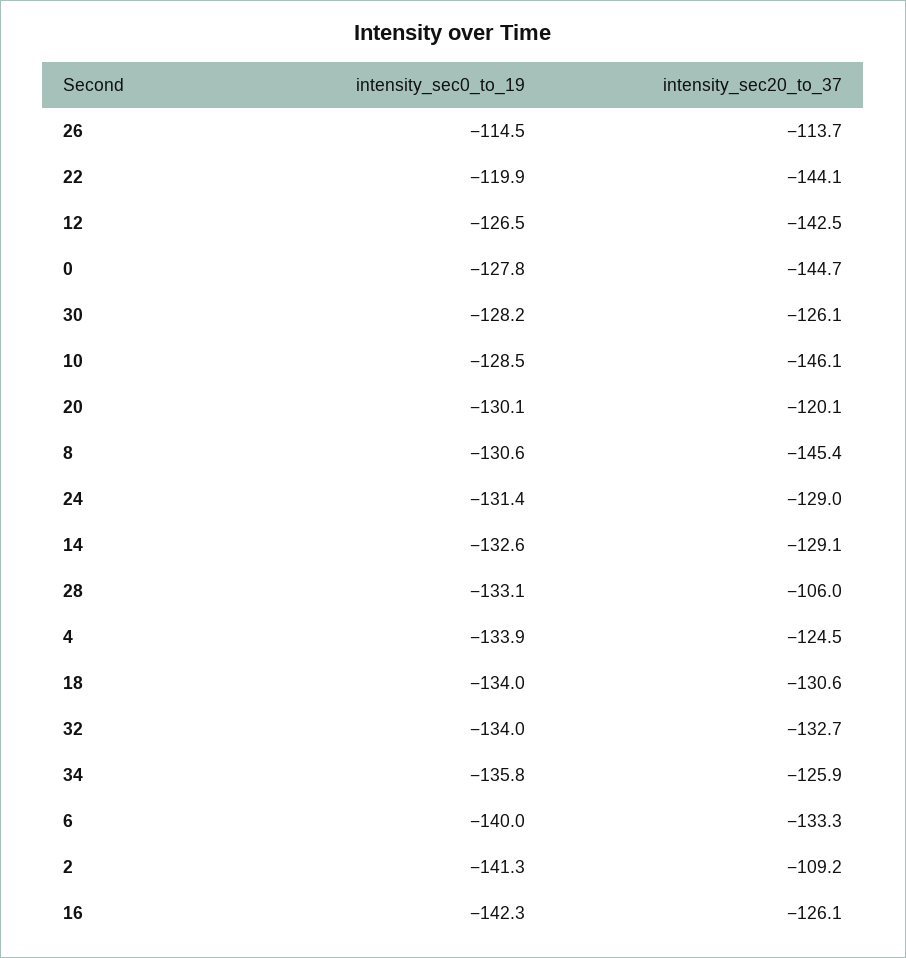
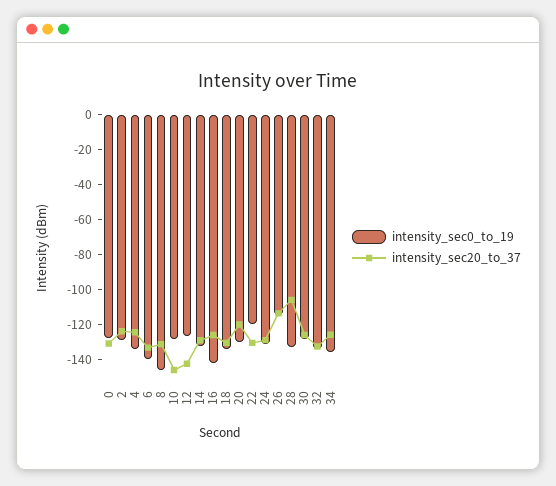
  {
    "intensity_sec0_to_19": {
      "26": -114.5,
      "22": -119.9,
      "12": -126.5,
      "0": -127.8,
      "30": -128.2,
      "10": -128.5,
      "20": -130.1,
-     "8": -130.6,
+     "8": -145,
      "24": -131.4,
      "14": -132.6,
      "28": -133.1,
      "4": -133.9,
      "18": -134,
      "32": -134,
      "34": -135.8,
      "6": -140,
-     "2": -141.3,
+     "2": -130,
      "16": -142.3
    },
    "intensity_sec20_to_37": {
      "26": -113.7,
-     "22": -144.1,
+     "22": -130,
      "12": -142.5,
-     "0": -144.7,
+     "0": -130,
      "30": -126.1,
      "10": -146.1,
      "20": -120.1,
-     "8": -145.4,
+     "8": -130,
      "24": -129,
      "14": -129.1,
      "28": -106,
      "4": -124.5,
      "18": -130.6,
      "32": -132.7,
      "34": -125.9,
      "6": -133.3,
-     "2": -109.2,
+     "2": -125,
      "16": -126.1
    }
  }

